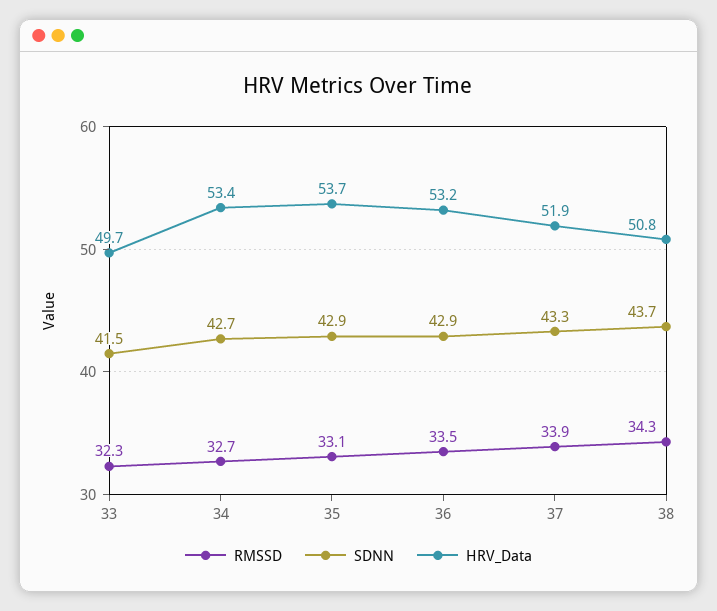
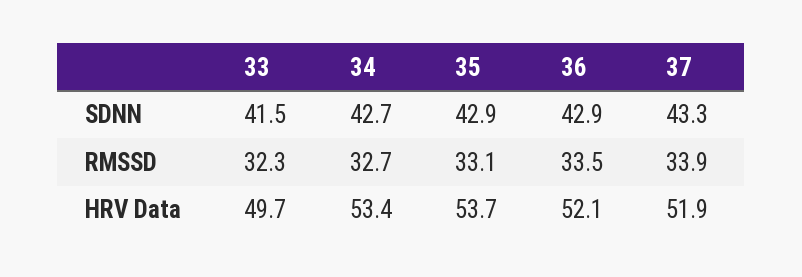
  {
    "RMSSD": {
      "33": 32.3,
      "34": 32.7,
      "35": 33.1,
      "36": 33.5,
-     "37": 33.9,
+     "37": 33.9
-     "38": 34.3
    },
    "SDNN": {
      "33": 41.5,
      "34": 42.7,
      "35": 42.9,
      "36": 42.9,
-     "37": 43.3,
+     "37": 43.3
-     "38": 43.7
    },
    "HRV_Data": {
      "33": 49.7,
      "34": 53.4,
      "35": 53.7,
-     "36": 53.2,
+     "36": 52.1,
-     "37": 51.9,
+     "37": 51.9
-     "38": 50.8
    }
  }

